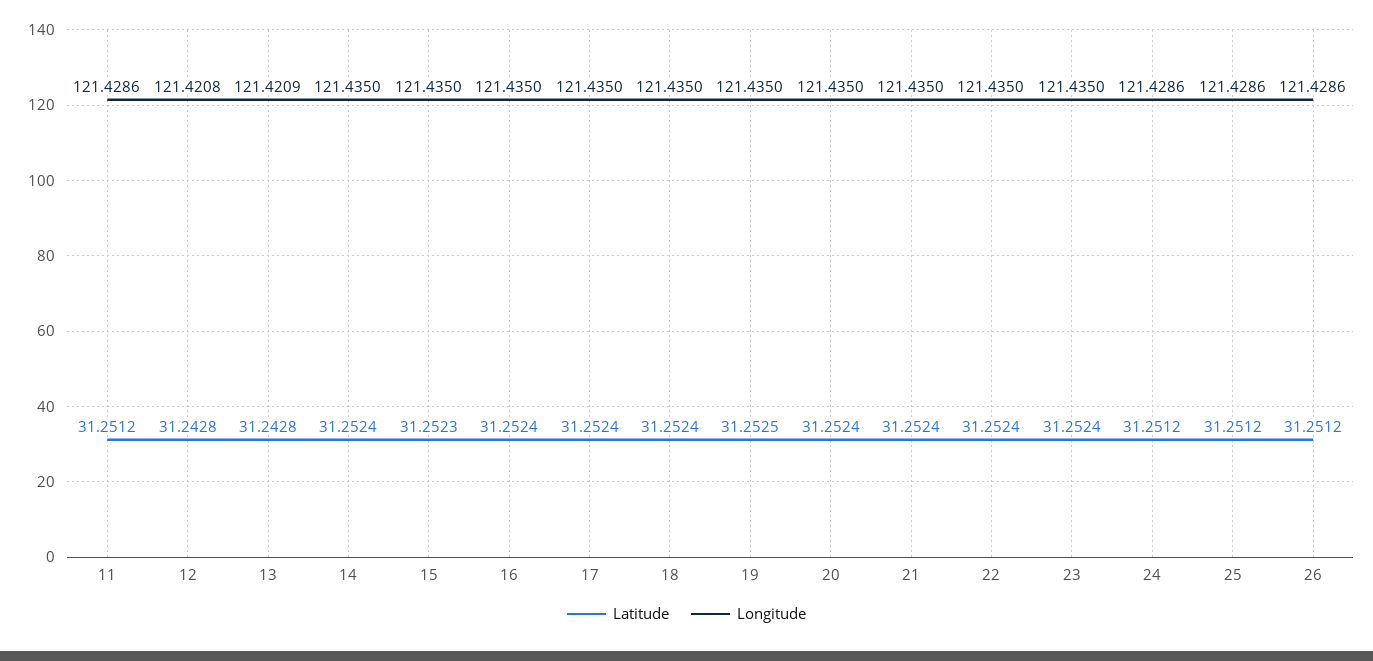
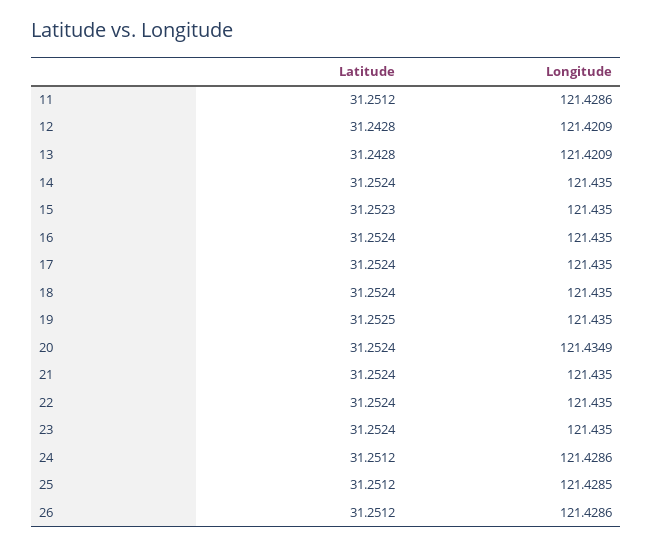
  {
    "Latitude": {
      "11": 31.2512,
      "12": 31.2428,
      "13": 31.2428,
      "14": 31.2524,
      "15": 31.2523,
      "16": 31.2524,
      "17": 31.2524,
      "18": 31.2524,
      "19": 31.2525,
      "20": 31.2524,
      "21": 31.2524,
      "22": 31.2524,
      "23": 31.2524,
      "24": 31.2512,
      "25": 31.2512,
      "26": 31.2512
    },
    "Longitude": {
      "11": 121.4286,
-     "12": 121.4208,
+     "12": 121.4209,
      "13": 121.4209,
      "14": 121.435,
      "15": 121.435,
      "16": 121.435,
      "17": 121.435,
      "18": 121.435,
      "19": 121.435,
-     "20": 121.435,
+     "20": 121.4349,
      "21": 121.435,
      "22": 121.435,
      "23": 121.435,
      "24": 121.4286,
-     "25": 121.4286,
+     "25": 121.4285,
      "26": 121.4286
    }
  }

